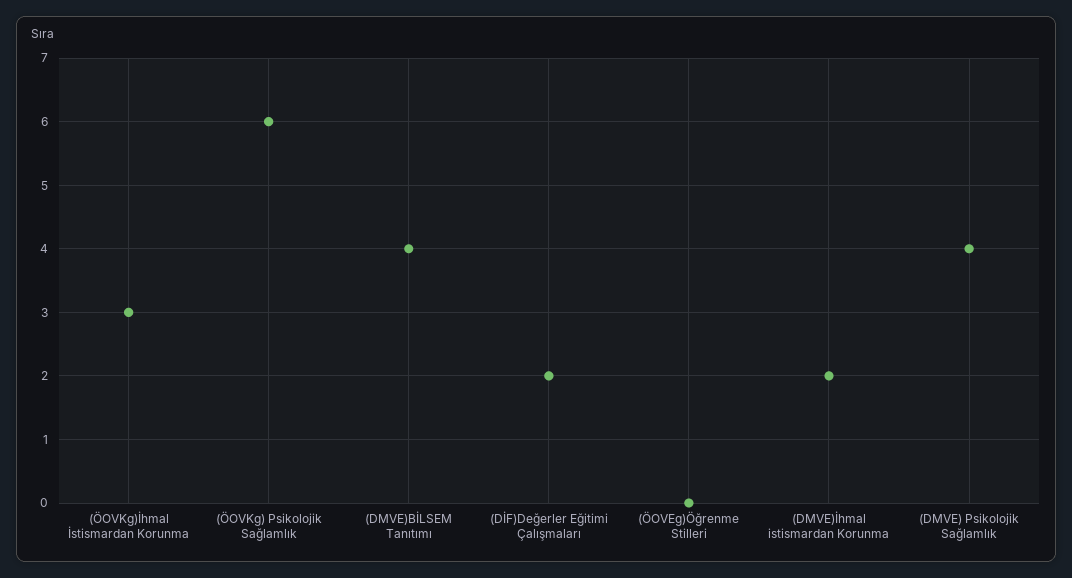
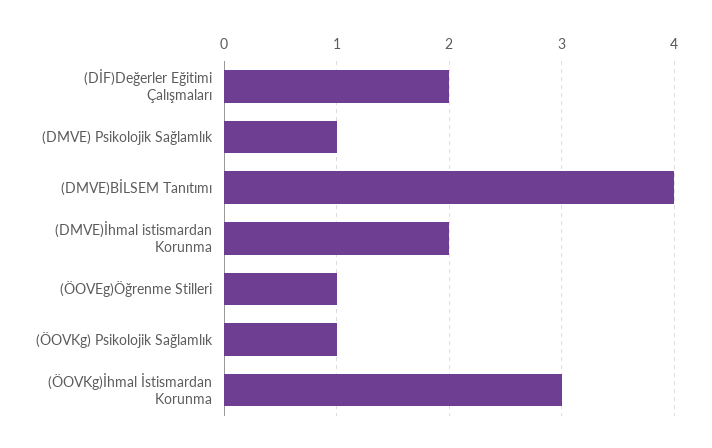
  {
    "(ÖOVKg)İhmal İstismardan Korunma": 3,
-   "(ÖOVKg) Psikolojik Sağlamlık": 6,
+   "(ÖOVKg) Psikolojik Sağlamlık": 1,
    "(DMVE)BİLSEM Tanıtımı": 4,
    "(DİF)Değerler Eğitimi Çalışmaları": 2,
-   "(ÖOVEg)Öğrenme Stilleri": 0,
+   "(ÖOVEg)Öğrenme Stilleri": 1,
    "(DMVE)İhmal istismardan Korunma": 2,
-   "(DMVE) Psikolojik Sağlamlık": 4
+   "(DMVE) Psikolojik Sağlamlık": 1
  }

